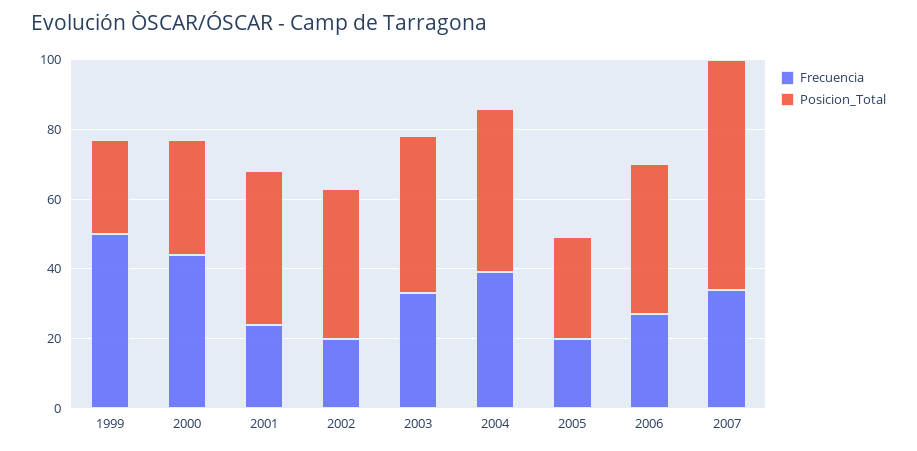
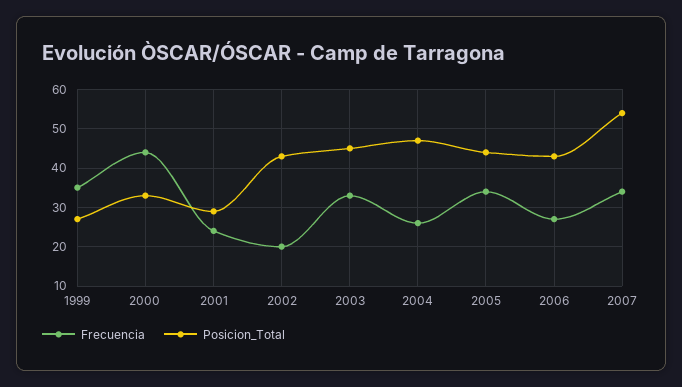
  {
    "Frecuencia": {
-     "1999": 50,
+     "1999": 35,
      "2000": 45,
      "2001": 25,
      "2002": 20,
      "2003": 35,
-     "2004": 40,
+     "2004": 25,
-     "2005": 20,
+     "2005": 35,
      "2006": 25,
      "2007": 35
    },
    "Posicion_Total": {
      "1999": 25,
      "2000": 35,
-     "2001": 45,
+     "2001": 30,
      "2002": 45,
      "2003": 45,
      "2004": 45,
-     "2005": 30,
+     "2005": 45,
      "2006": 45,
-     "2007": 65
+     "2007": 55
    }
  }

